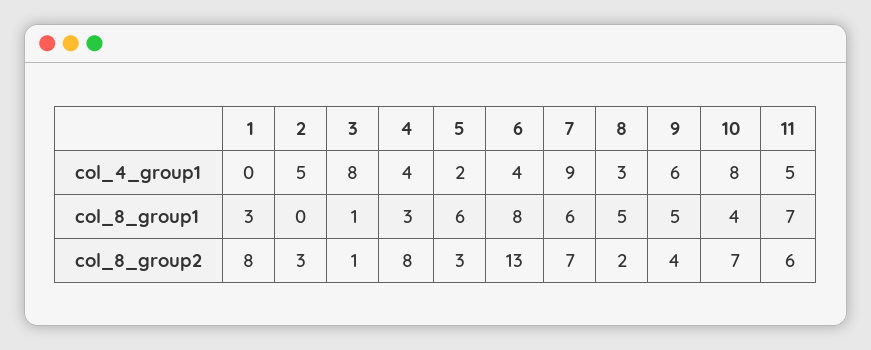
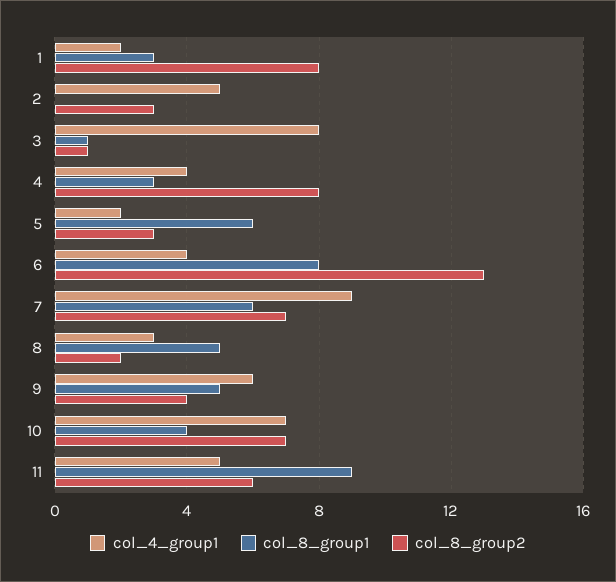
  {
    "col_4_group1": {
-     "1": 0,
+     "1": 2,
      "2": 5,
      "3": 8,
      "4": 4,
      "5": 2,
      "6": 4,
      "7": 9,
      "8": 3,
      "9": 6,
-     "10": 8,
+     "10": 7,
      "11": 5
    },
    "col_8_group1": {
      "1": 3,
      "2": 0,
      "3": 1,
      "4": 3,
      "5": 6,
      "6": 8,
      "7": 6,
      "8": 5,
      "9": 5,
      "10": 4,
-     "11": 7
+     "11": 9
    },
    "col_8_group2": {
      "1": 8,
      "2": 3,
      "3": 1,
      "4": 8,
      "5": 3,
      "6": 13,
      "7": 7,
      "8": 2,
      "9": 4,
      "10": 7,
      "11": 6
    }
  }

